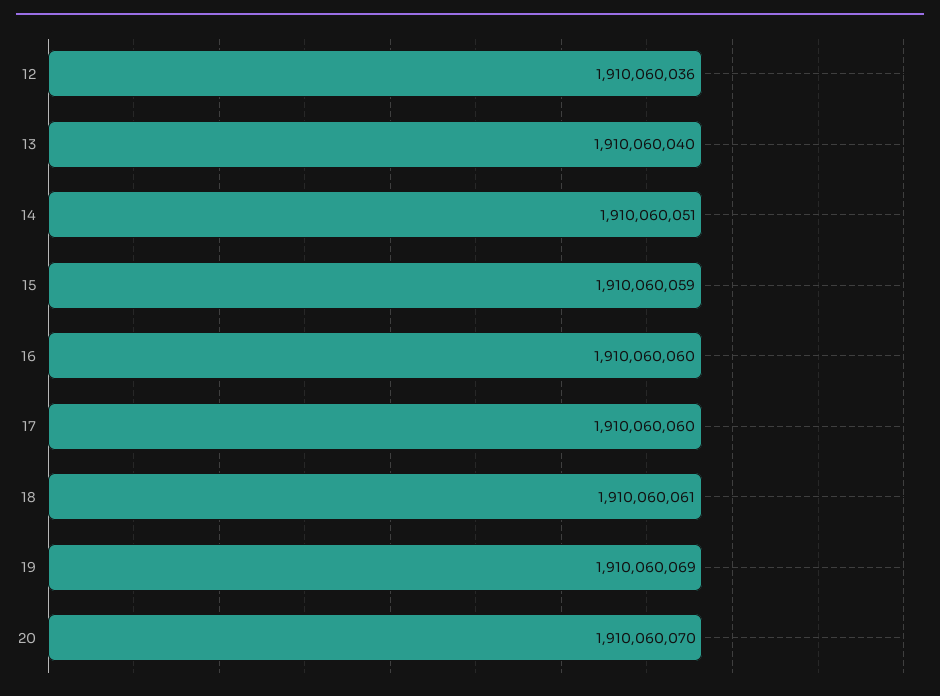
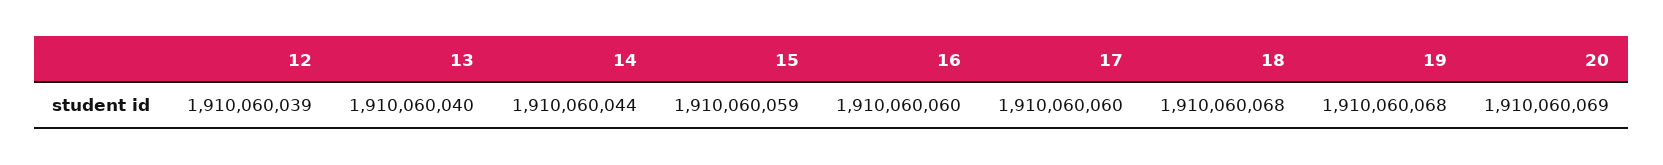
  {
-   "12": 1910060036,
+   "12": 1910060039,
    "13": 1910060040,
-   "14": 1910060051,
+   "14": 1910060044,
    "15": 1910060059,
    "16": 1910060060,
    "17": 1910060060,
-   "18": 1910060061,
+   "18": 1910060068,
-   "19": 1910060069,
+   "19": 1910060068,
-   "20": 1910060070
+   "20": 1910060069
  }

